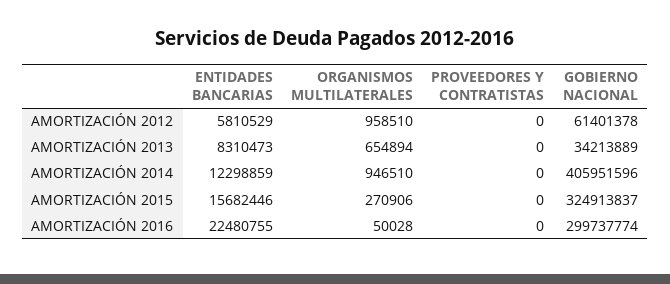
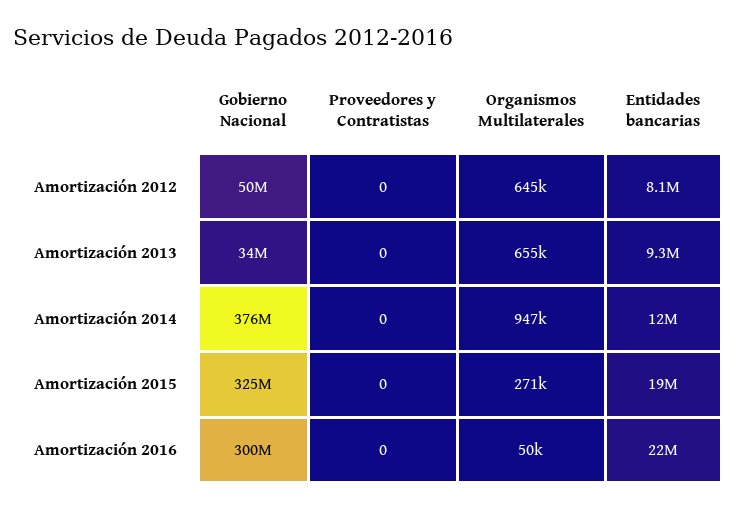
  {
    "ENTIDADES BANCARIAS": {
-     "AMORTIZACIÓN 2012": 5810529,
+     "AMORTIZACIÓN 2012": 8100000,
-     "AMORTIZACIÓN 2013": 8310473,
+     "AMORTIZACIÓN 2013": 9300000,
      "AMORTIZACIÓN 2014": 12298859,
-     "AMORTIZACIÓN 2015": 15682446,
+     "AMORTIZACIÓN 2015": 19000000,
      "AMORTIZACIÓN 2016": 22480755
    },
    "ORGANISMOS MULTILATERALES": {
-     "AMORTIZACIÓN 2012": 958510,
+     "AMORTIZACIÓN 2012": 645000,
      "AMORTIZACIÓN 2013": 654894,
      "AMORTIZACIÓN 2014": 946510,
      "AMORTIZACIÓN 2015": 270906,
      "AMORTIZACIÓN 2016": 50028
    },
    "PROVEEDORES Y CONTRATISTAS": {
      "AMORTIZACIÓN 2012": 0,
      "AMORTIZACIÓN 2013": 0,
      "AMORTIZACIÓN 2014": 0,
      "AMORTIZACIÓN 2015": 0,
      "AMORTIZACIÓN 2016": 0
    },
    "GOBIERNO NACIONAL": {
-     "AMORTIZACIÓN 2012": 61401378,
+     "AMORTIZACIÓN 2012": 50000000,
      "AMORTIZACIÓN 2013": 34213889,
-     "AMORTIZACIÓN 2014": 405951596,
+     "AMORTIZACIÓN 2014": 376000000,
      "AMORTIZACIÓN 2015": 324913837,
      "AMORTIZACIÓN 2016": 299737774
    }
  }

